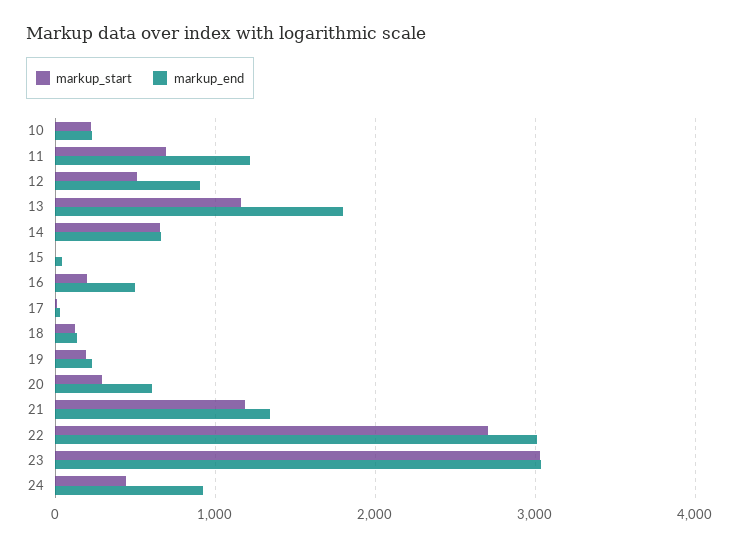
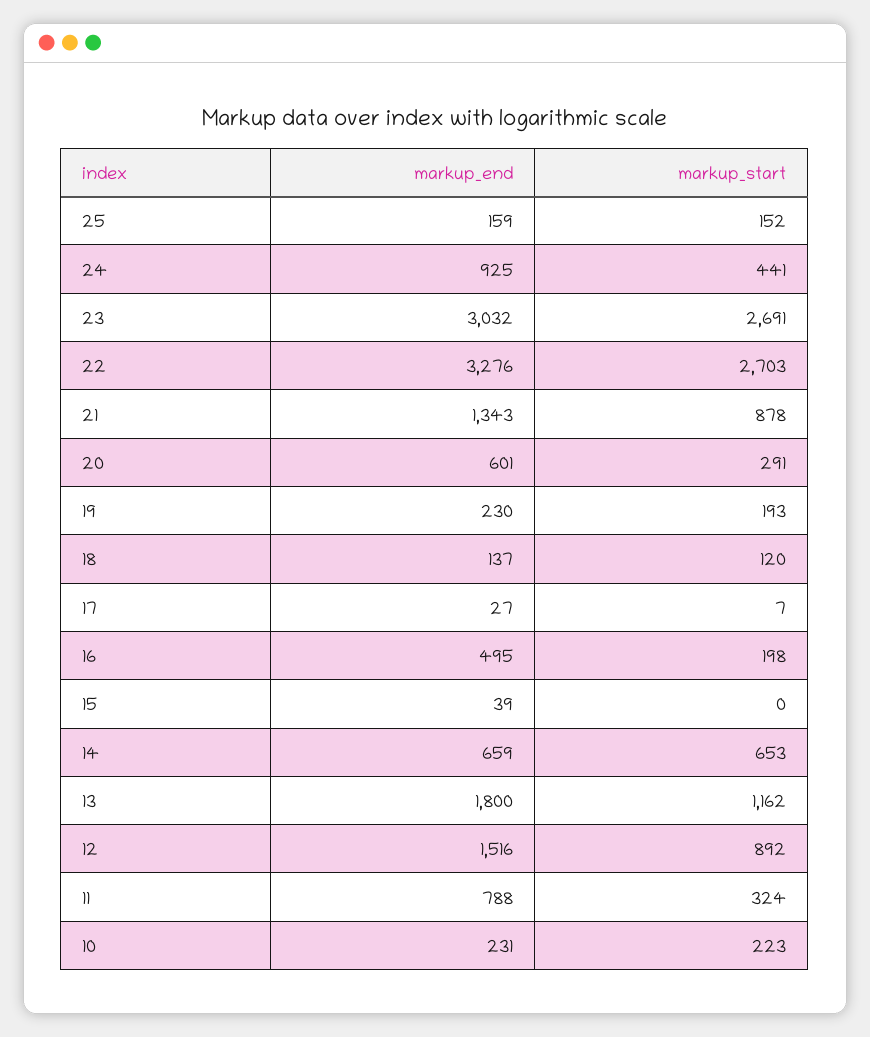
  {
    "markup_start": {
      "10": 223,
-     "11": 700,
+     "11": 324,
-     "12": 500,
+     "12": 892,
      "13": 1162,
      "14": 653,
      "15": 0,
      "16": 198,
      "17": 7,
      "18": 120,
      "19": 193,
      "20": 291,
-     "21": 1200,
+     "21": 878,
      "22": 2703,
-     "23": 3000,
+     "23": 2691,
-     "24": 441
+     "24": 441,
+     "25": 152
    },
    "markup_end": {
      "10": 231,
-     "11": 1200,
+     "11": 788,
-     "12": 900,
+     "12": 1516,
      "13": 1800,
      "14": 659,
      "15": 39,
      "16": 495,
      "17": 27,
      "18": 137,
      "19": 230,
      "20": 601,
      "21": 1343,
-     "22": 3000,
+     "22": 3276,
      "23": 3032,
-     "24": 925
+     "24": 925,
+     "25": 159
    }
  }

